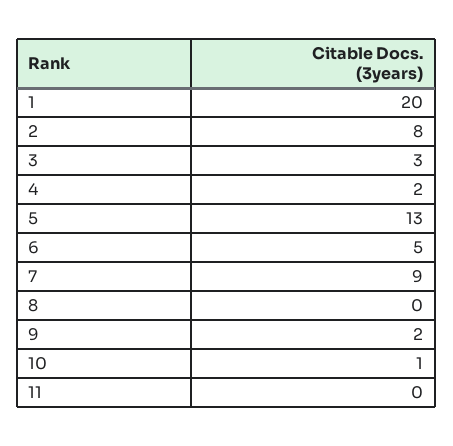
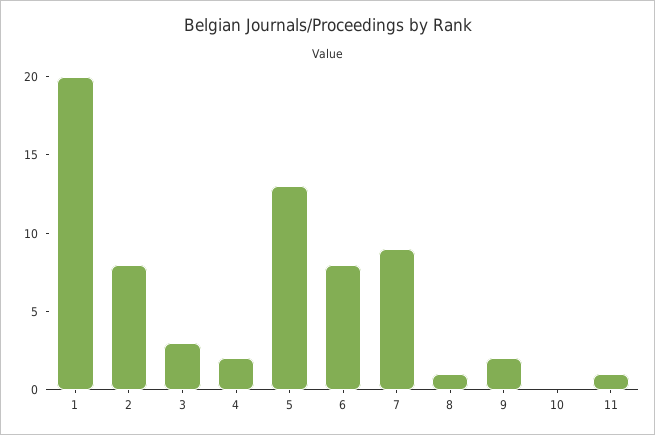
  {
    "1": 20,
    "2": 8,
    "3": 3,
    "4": 2,
    "5": 13,
-   "6": 5,
+   "6": 8,
    "7": 9,
-   "8": 0,
+   "8": 1,
    "9": 2,
-   "10": 1,
+   "10": 0,
-   "11": 0
+   "11": 1
  }

